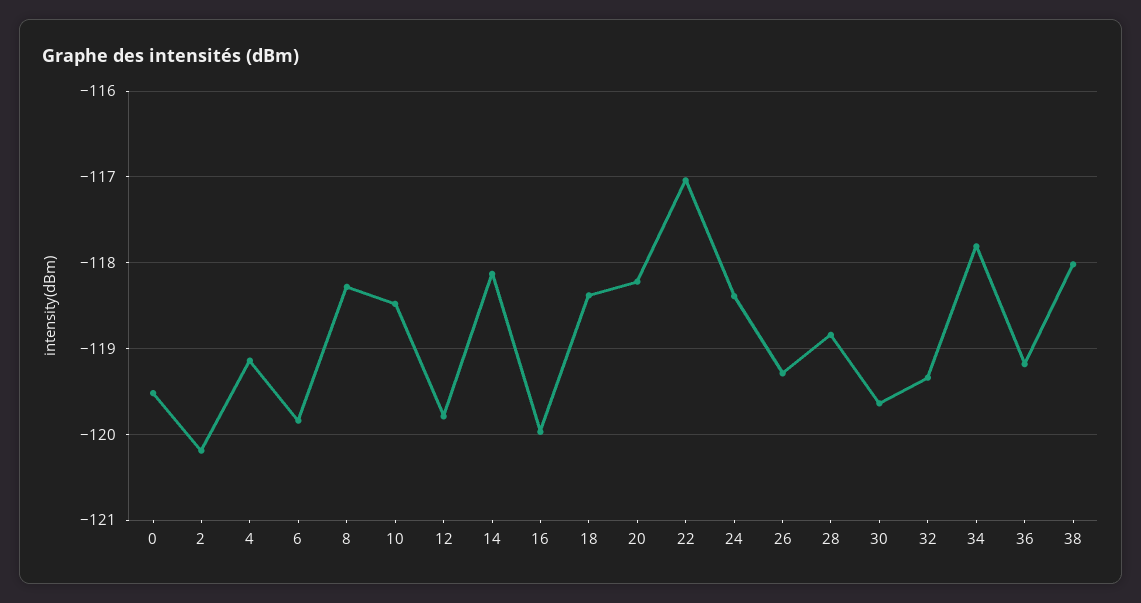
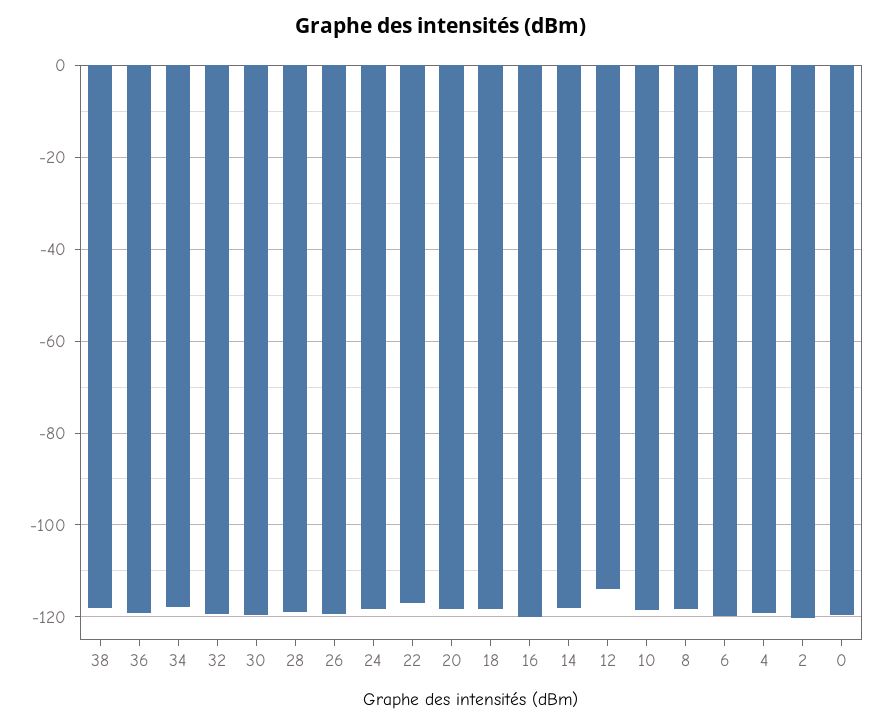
  {
    "0": -119.5,
    "2": -120.2,
    "4": -119.1,
    "6": -119.8,
    "8": -118.3,
    "10": -118.5,
-   "12": -119.8,
+   "12": -114,
    "14": -118.1,
    "16": -120,
    "18": -118.4,
    "20": -118.2,
    "22": -117,
    "24": -118.4,
    "26": -119.3,
    "28": -118.8,
    "30": -119.6,
    "32": -119.3,
    "34": -117.8,
    "36": -119.2,
    "38": -118
  }

